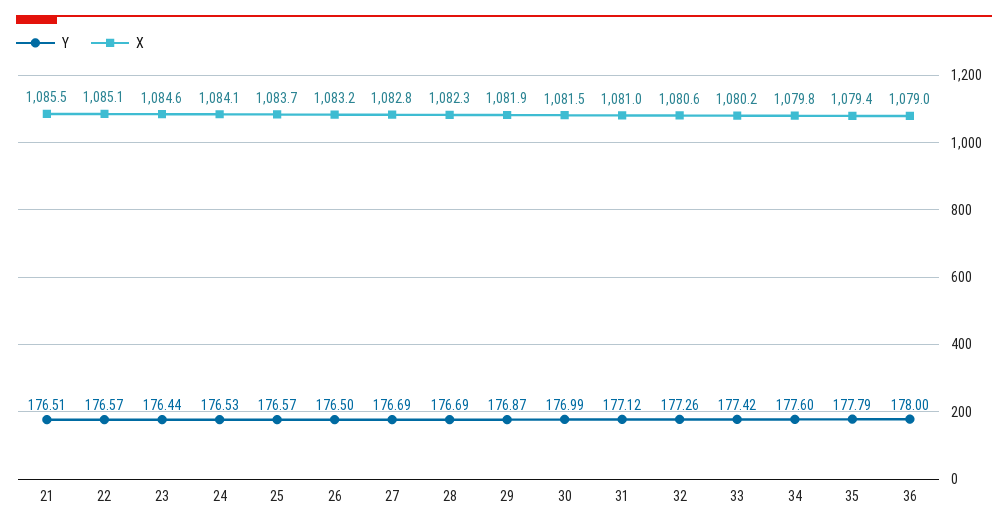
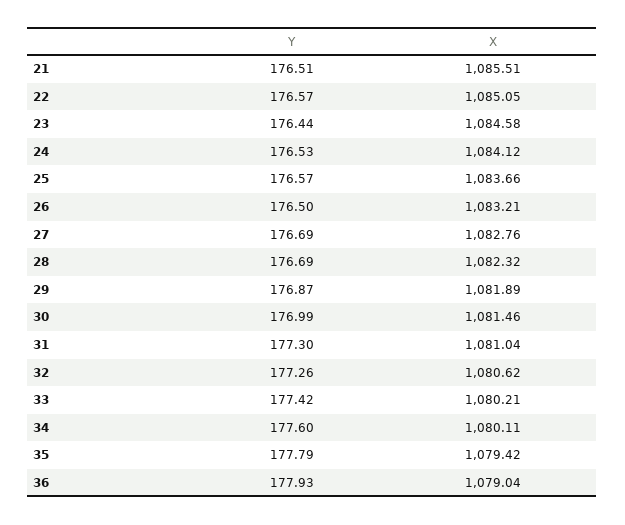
  {
    "Y": {
      "21": 176.51,
      "22": 176.57,
      "23": 176.44,
      "24": 176.53,
      "25": 176.57,
      "26": 176.5,
      "27": 176.69,
      "28": 176.69,
      "29": 176.87,
      "30": 176.99,
-     "31": 177.12,
+     "31": 177.3,
      "32": 177.26,
      "33": 177.42,
      "34": 177.6,
      "35": 177.79,
-     "36": 178
+     "36": 177.93
    },
    "X": {
      "21": 1085.51,
      "22": 1085.05,
      "23": 1084.58,
      "24": 1084.12,
      "25": 1083.66,
      "26": 1083.21,
      "27": 1082.76,
      "28": 1082.32,
      "29": 1081.89,
      "30": 1081.46,
      "31": 1081.04,
      "32": 1080.62,
      "33": 1080.21,
-     "34": 1079.8,
+     "34": 1080.11,
      "35": 1079.42,
      "36": 1079.04
    }
  }

